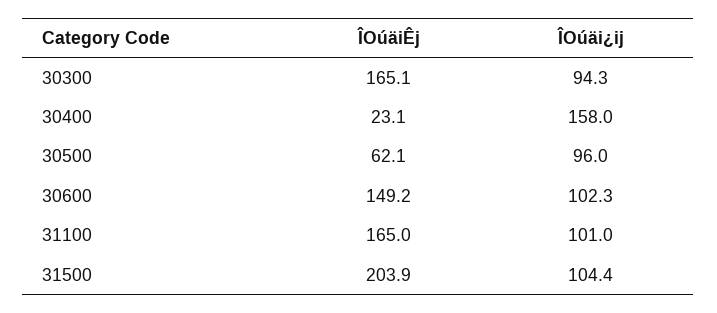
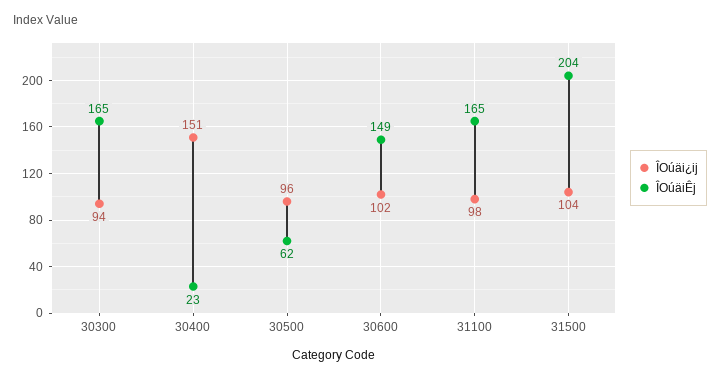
  {
    "ÎOúäiÊj": {
      "30300": 165.1,
      "30400": 23.1,
      "30500": 62.1,
      "30600": 149.2,
      "31100": 165,
      "31500": 203.9
    },
    "ÎOúäi¿ij": {
      "30300": 94.3,
-     "30400": 158,
+     "30400": 151,
      "30500": 96,
      "30600": 102.3,
-     "31100": 101,
+     "31100": 98,
      "31500": 104.4
    }
  }

